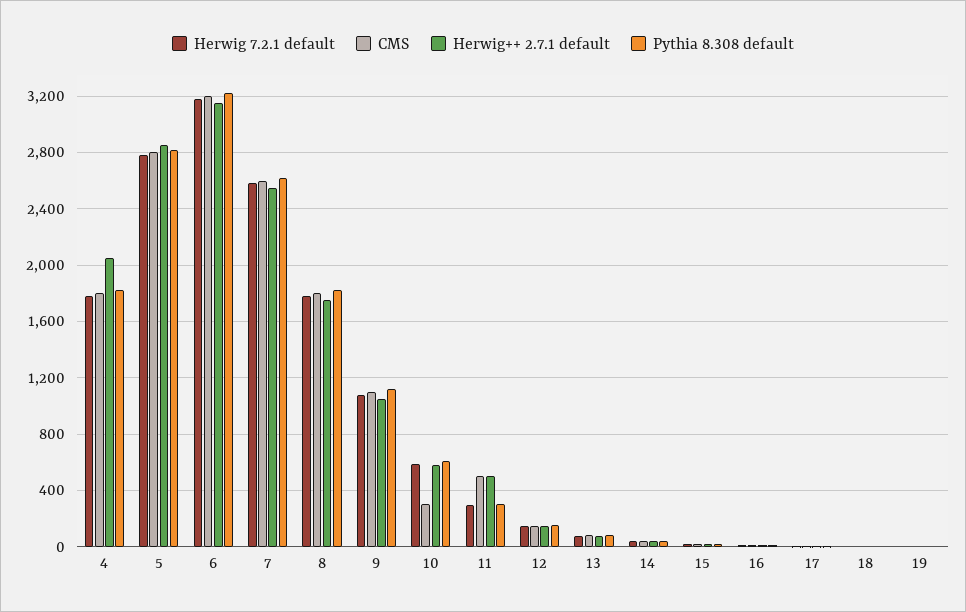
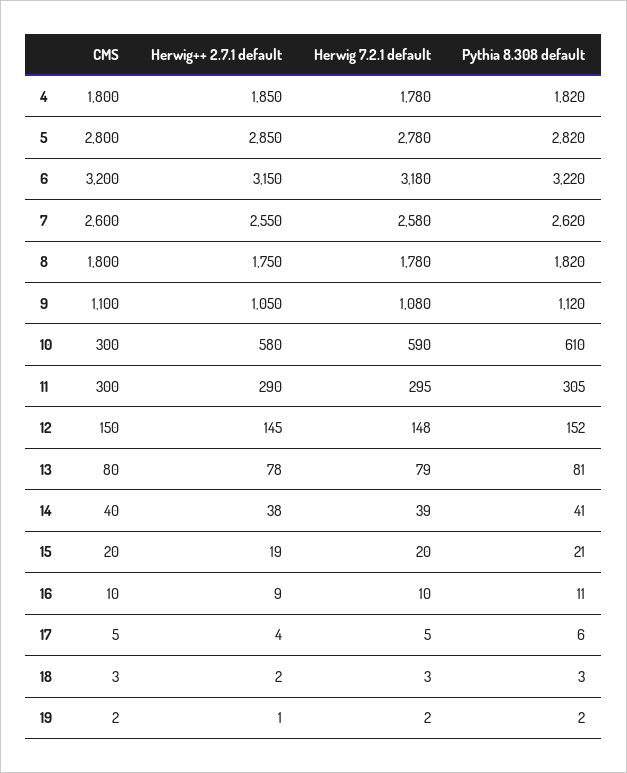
  {
    "Herwig 7.2.1 default": {
      "4": 1780,
      "5": 2780,
      "6": 3180,
      "7": 2580,
      "8": 1780,
      "9": 1080,
      "10": 590,
      "11": 295,
      "12": 148,
      "13": 79,
      "14": 39,
      "15": 20,
      "16": 10,
      "17": 5,
      "18": 3,
      "19": 2
    },
    "CMS": {
      "4": 1800,
      "5": 2800,
      "6": 3200,
      "7": 2600,
      "8": 1800,
      "9": 1100,
      "10": 300,
-     "11": 500,
+     "11": 300,
      "12": 150,
      "13": 80,
      "14": 40,
      "15": 20,
      "16": 10,
      "17": 5,
      "18": 3,
      "19": 2
    },
    "Herwig++ 2.7.1 default": {
-     "4": 2050,
+     "4": 1850,
      "5": 2850,
      "6": 3150,
      "7": 2550,
      "8": 1750,
      "9": 1050,
      "10": 580,
-     "11": 500,
+     "11": 290,
      "12": 145,
      "13": 78,
      "14": 38,
      "15": 19,
      "16": 9,
      "17": 4,
      "18": 2,
      "19": 1
    },
    "Pythia 8.308 default": {
      "4": 1820,
      "5": 2820,
      "6": 3220,
      "7": 2620,
      "8": 1820,
      "9": 1120,
      "10": 610,
      "11": 305,
      "12": 152,
      "13": 81,
      "14": 41,
      "15": 21,
      "16": 11,
      "17": 6,
      "18": 3,
      "19": 2
    }
  }

